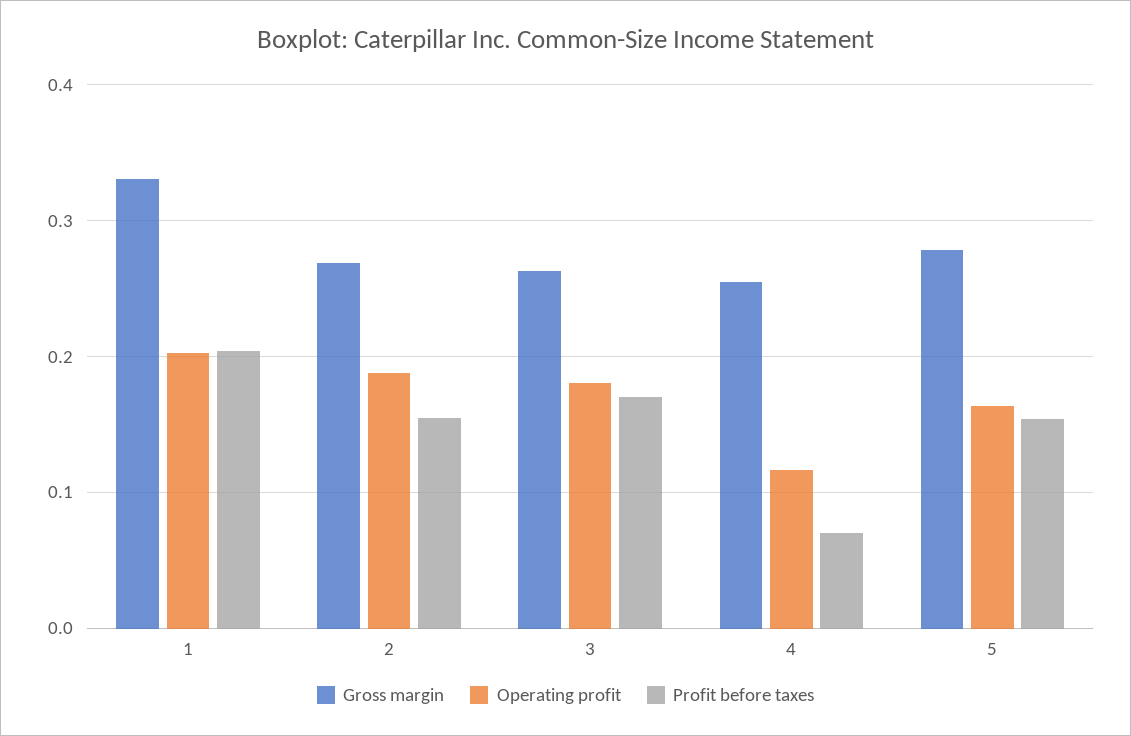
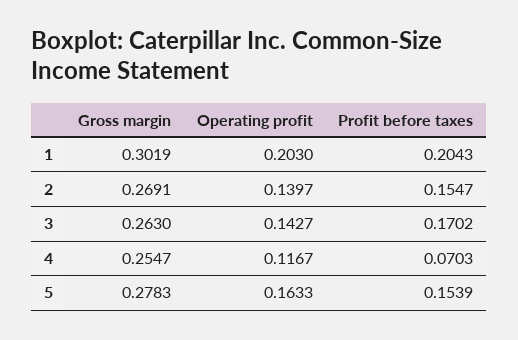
  {
    "Gross margin": {
-     "1": 0.33,
+     "1": 0.3019,
      "2": 0.2691,
      "3": 0.263,
      "4": 0.2547,
      "5": 0.2783
    },
    "Operating profit": {
      "1": 0.203,
-     "2": 0.19,
+     "2": 0.1397,
-     "3": 0.18,
+     "3": 0.1427,
      "4": 0.1167,
      "5": 0.1633
    },
    "Profit before taxes": {
      "1": 0.2043,
      "2": 0.1547,
      "3": 0.1702,
      "4": 0.0703,
      "5": 0.1539
    }
  }

